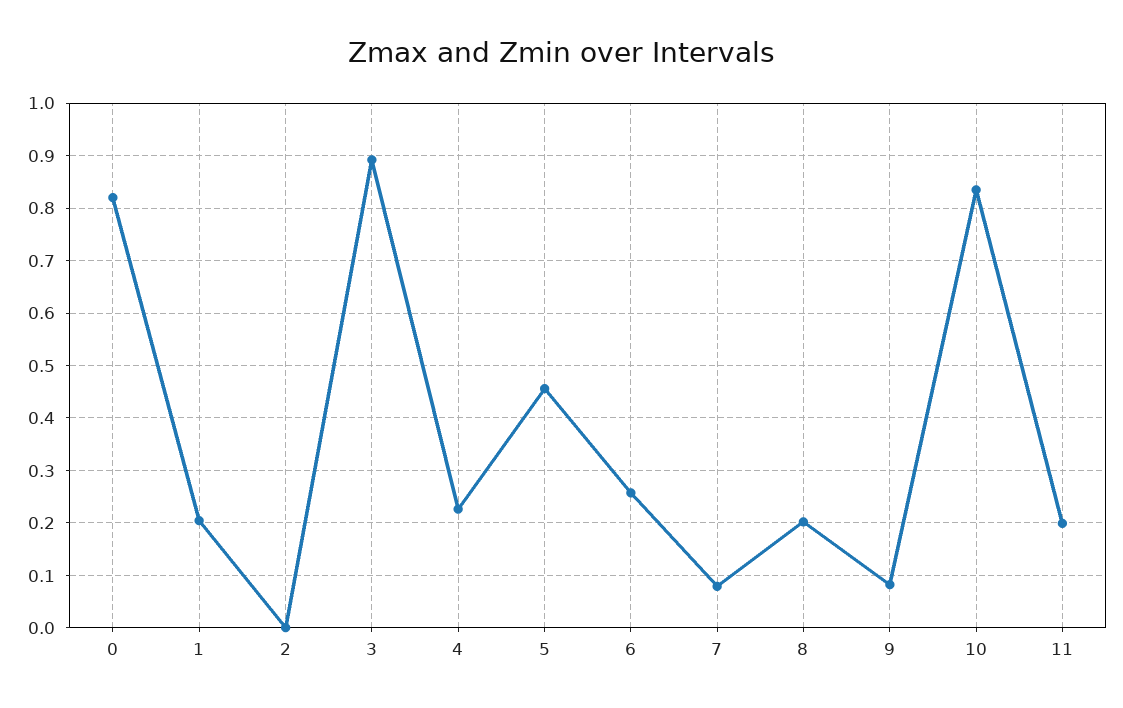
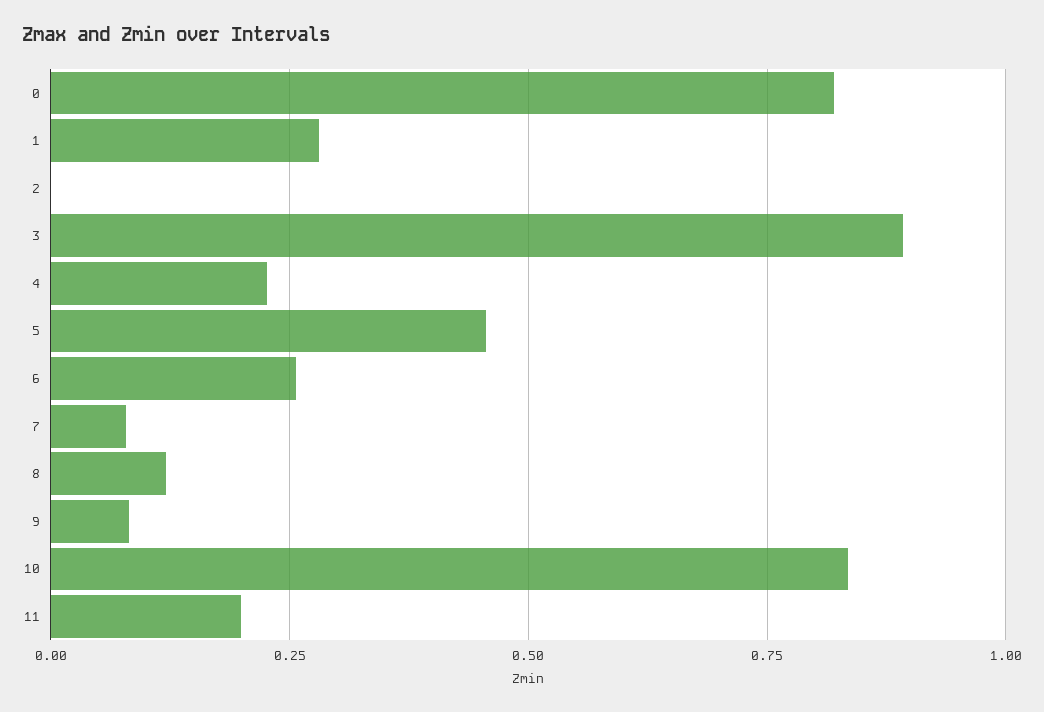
  {
    "0": 0.82,
-   "1": 0.2,
+   "1": 0.275,
    "2": 0,
    "3": 0.9,
    "4": 0.22,
    "5": 0.46,
    "6": 0.26,
    "7": 0.08,
-   "8": 0.2,
+   "8": 0.125,
    "9": 0.08,
    "10": 0.84,
    "11": 0.2
  }

